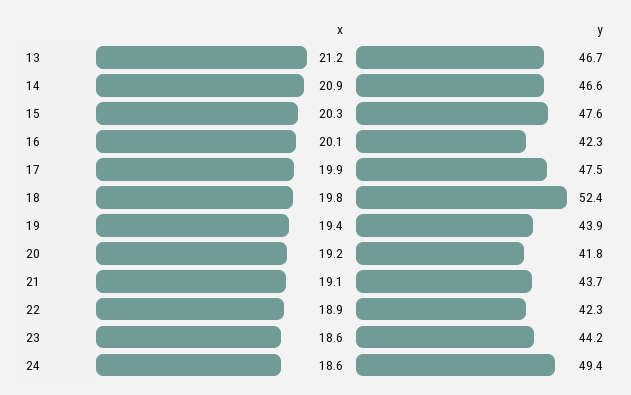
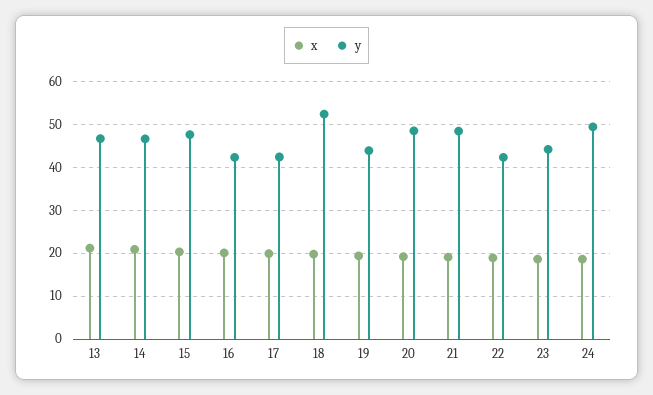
  {
    "x": {
      "13": 21.2,
      "14": 20.9,
      "15": 20.3,
      "16": 20.1,
      "17": 19.9,
      "18": 19.8,
      "19": 19.4,
      "20": 19.2,
      "21": 19.1,
      "22": 18.9,
      "23": 18.6,
      "24": 18.6
    },
    "y": {
      "13": 46.7,
      "14": 46.6,
      "15": 47.6,
      "16": 42.3,
-     "17": 47.5,
+     "17": 42,
      "18": 52.4,
      "19": 43.9,
-     "20": 41.8,
+     "20": 48,
-     "21": 43.7,
+     "21": 48,
      "22": 42.3,
      "23": 44.2,
      "24": 49.4
    }
  }

